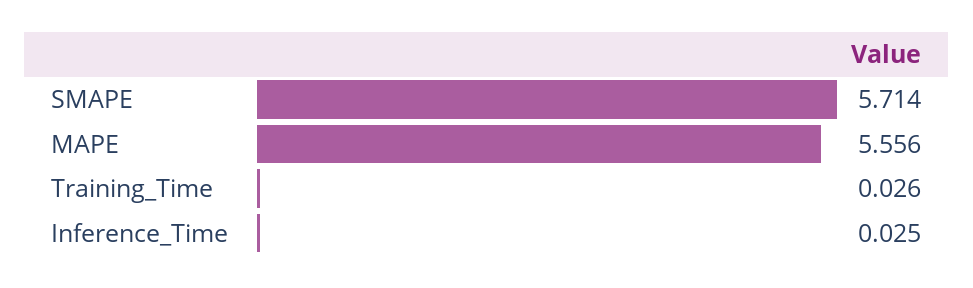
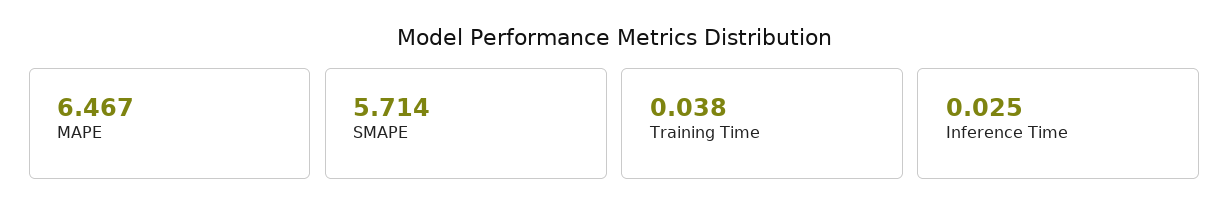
  {
    "SMAPE": 5.714,
-   "MAPE": 5.556,
+   "MAPE": 6.467,
-   "Training_Time": 0.026,
+   "Training_Time": 0.038,
    "Inference_Time": 0.025
  }

